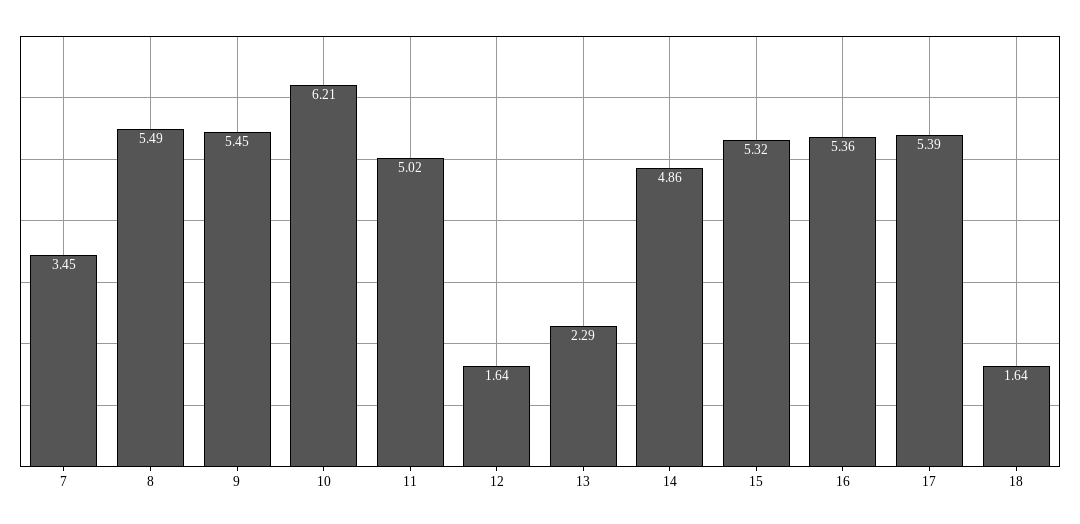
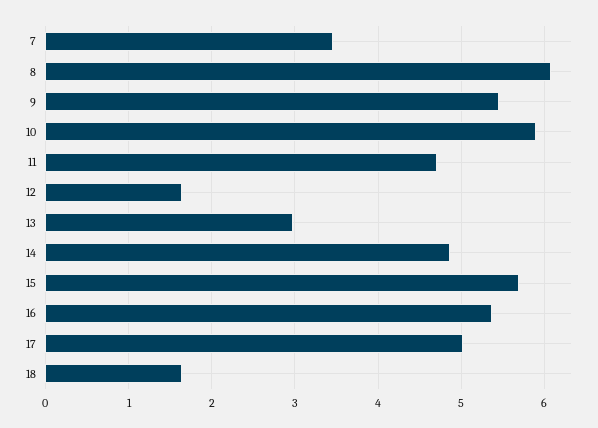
  {
    "7": 3.45,
-   "8": 5.49,
+   "8": 6.1,
    "9": 5.45,
-   "10": 6.21,
+   "10": 5.9,
-   "11": 5.02,
+   "11": 4.7,
    "12": 1.64,
-   "13": 2.29,
+   "13": 3,
    "14": 4.86,
-   "15": 5.32,
+   "15": 5.7,
    "16": 5.36,
-   "17": 5.39,
+   "17": 5,
    "18": 1.64
  }

